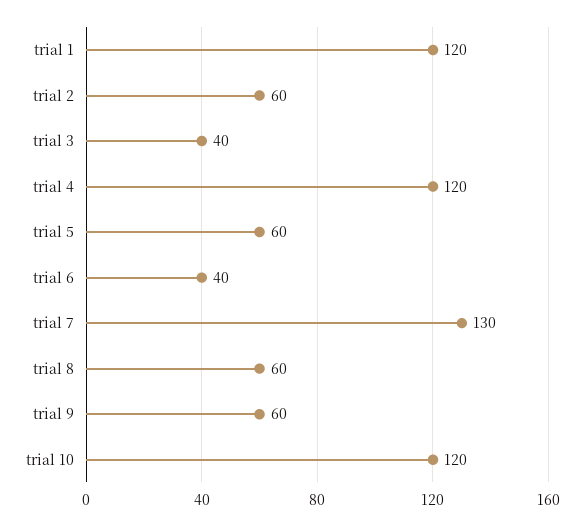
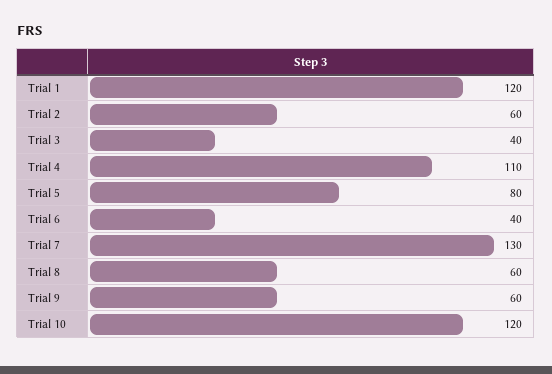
  {
    "trial 1": 120,
    "trial 2": 60,
    "trial 3": 40,
-   "trial 4": 120,
+   "trial 4": 110,
-   "trial 5": 60,
+   "trial 5": 80,
    "trial 6": 40,
    "trial 7": 130,
    "trial 8": 60,
    "trial 9": 60,
    "trial 10": 120
  }

